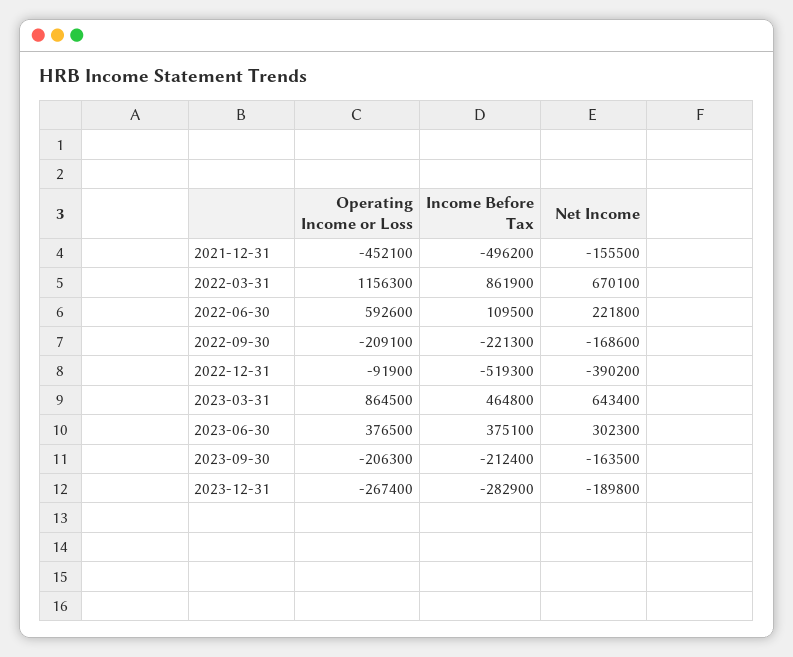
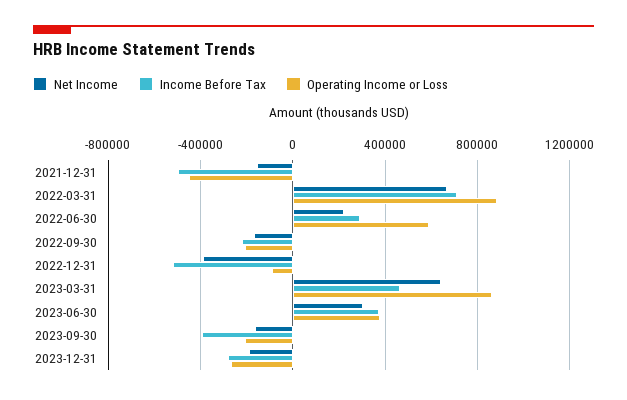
  {
    "Operating Income or Loss": {
      "2021-12-31": -452100,
-     "2022-03-31": 1156300,
+     "2022-03-31": 900000,
      "2022-06-30": 592600,
      "2022-09-30": -209100,
      "2022-12-31": -91900,
      "2023-03-31": 864500,
      "2023-06-30": 376500,
      "2023-09-30": -206300,
      "2023-12-31": -267400
    },
    "Income Before Tax": {
      "2021-12-31": -496200,
-     "2022-03-31": 861900,
+     "2022-03-31": 700000,
-     "2022-06-30": 109500,
+     "2022-06-30": 300000,
      "2022-09-30": -221300,
      "2022-12-31": -519300,
      "2023-03-31": 464800,
      "2023-06-30": 375100,
-     "2023-09-30": -212400,
+     "2023-09-30": -400000,
      "2023-12-31": -282900
    },
    "Net Income": {
      "2021-12-31": -155500,
      "2022-03-31": 670100,
      "2022-06-30": 221800,
      "2022-09-30": -168600,
      "2022-12-31": -390200,
      "2023-03-31": 643400,
      "2023-06-30": 302300,
      "2023-09-30": -163500,
      "2023-12-31": -189800
    }
  }

